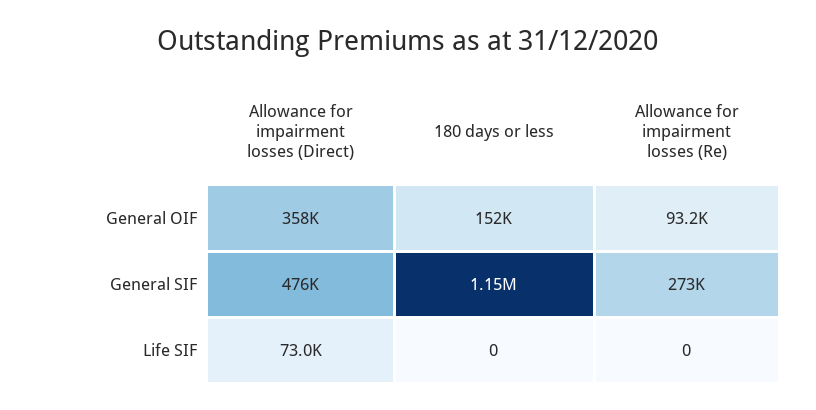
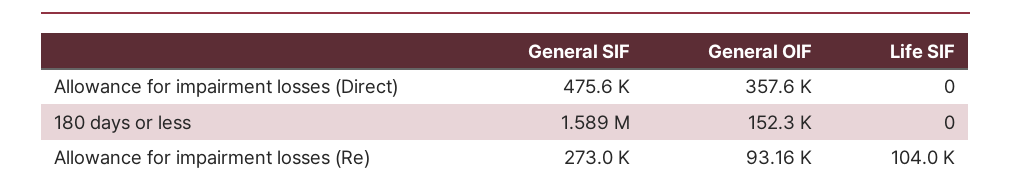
  {
    "Allowance for impairment losses (Direct)": {
      "General OIF": 357600,
      "General SIF": 475600,
-     "Life SIF": 73000
+     "Life SIF": 0
    },
    "180 days or less": {
      "General OIF": 152300,
-     "General SIF": 1150000,
+     "General SIF": 1589000,
      "Life SIF": 0
    },
    "Allowance for impairment losses (Re)": {
      "General OIF": 93160,
      "General SIF": 273000,
-     "Life SIF": 0
+     "Life SIF": 104000
    }
  }

